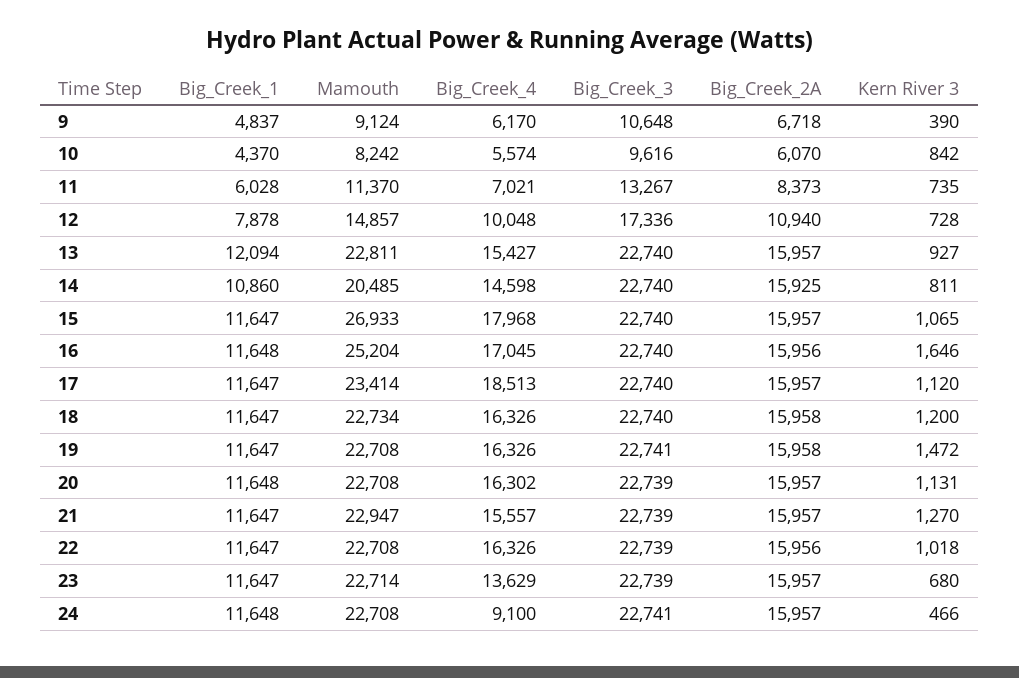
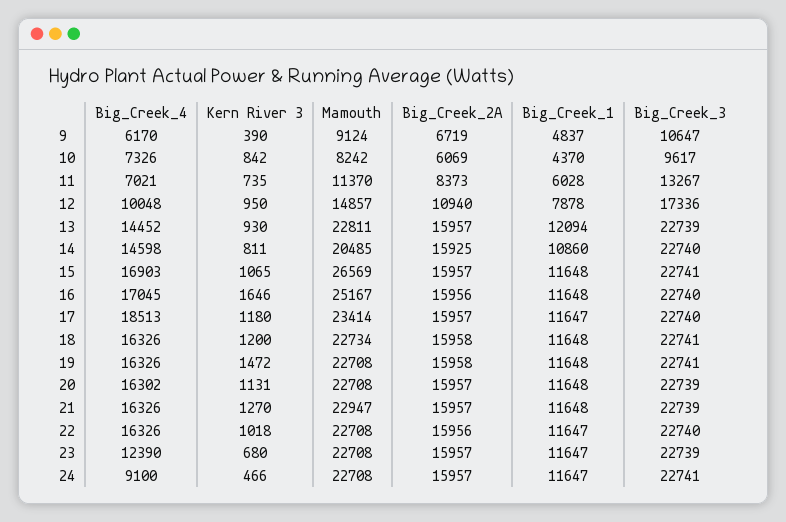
  {
    "Big_Creek_1": {
      "9": 4837,
      "10": 4370,
      "11": 6028,
      "12": 7878,
      "13": 12094,
      "14": 10860,
-     "15": 11647,
+     "15": 11648,
      "16": 11648,
      "17": 11647,
-     "18": 11647,
+     "18": 11648,
-     "19": 11647,
+     "19": 11648,
      "20": 11648,
-     "21": 11647,
+     "21": 11648,
      "22": 11647,
      "23": 11647,
-     "24": 11648
+     "24": 11647
    },
    "Mamouth": {
      "9": 9124,
      "10": 8242,
      "11": 11370,
      "12": 14857,
      "13": 22811,
      "14": 20485,
-     "15": 26933,
+     "15": 26569,
-     "16": 25204,
+     "16": 25167,
      "17": 23414,
      "18": 22734,
      "19": 22708,
      "20": 22708,
      "21": 22947,
      "22": 22708,
-     "23": 22714,
+     "23": 22708,
      "24": 22708
    },
    "Big_Creek_4": {
      "9": 6170,
-     "10": 5574,
+     "10": 7326,
      "11": 7021,
      "12": 10048,
-     "13": 15427,
+     "13": 14452,
      "14": 14598,
-     "15": 17968,
+     "15": 16903,
      "16": 17045,
      "17": 18513,
      "18": 16326,
      "19": 16326,
      "20": 16302,
-     "21": 15557,
+     "21": 16326,
      "22": 16326,
-     "23": 13629,
+     "23": 12390,
      "24": 9100
    },
    "Big_Creek_3": {
-     "9": 10648,
+     "9": 10647,
-     "10": 9616,
+     "10": 9617,
      "11": 13267,
      "12": 17336,
-     "13": 22740,
+     "13": 22739,
      "14": 22740,
-     "15": 22740,
+     "15": 22741,
      "16": 22740,
      "17": 22740,
-     "18": 22740,
+     "18": 22741,
      "19": 22741,
      "20": 22739,
      "21": 22739,
-     "22": 22739,
+     "22": 22740,
      "23": 22739,
      "24": 22741
    },
    "Big_Creek_2A": {
-     "9": 6718,
+     "9": 6719,
-     "10": 6070,
+     "10": 6069,
      "11": 8373,
      "12": 10940,
      "13": 15957,
      "14": 15925,
      "15": 15957,
      "16": 15956,
      "17": 15957,
      "18": 15958,
      "19": 15958,
      "20": 15957,
      "21": 15957,
      "22": 15956,
      "23": 15957,
      "24": 15957
    },
    "Kern River 3": {
      "9": 390,
      "10": 842,
      "11": 735,
-     "12": 728,
+     "12": 950,
-     "13": 927,
+     "13": 930,
      "14": 811,
      "15": 1065,
      "16": 1646,
-     "17": 1120,
+     "17": 1180,
      "18": 1200,
      "19": 1472,
      "20": 1131,
      "21": 1270,
      "22": 1018,
      "23": 680,
      "24": 466
    }
  }

